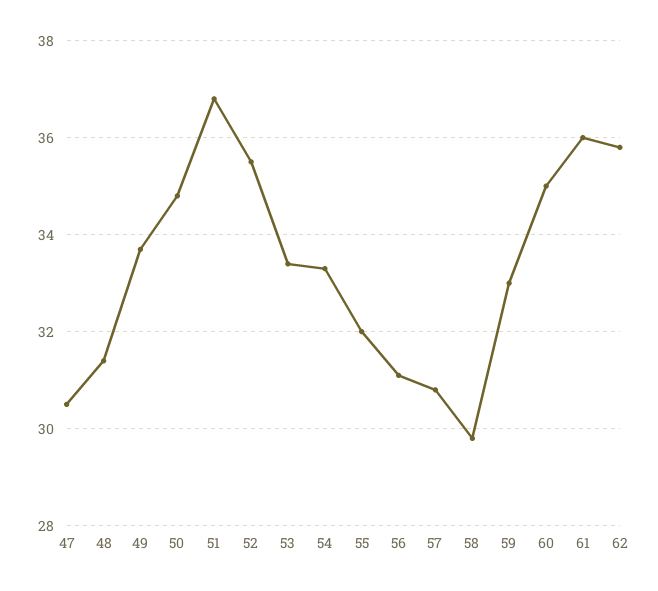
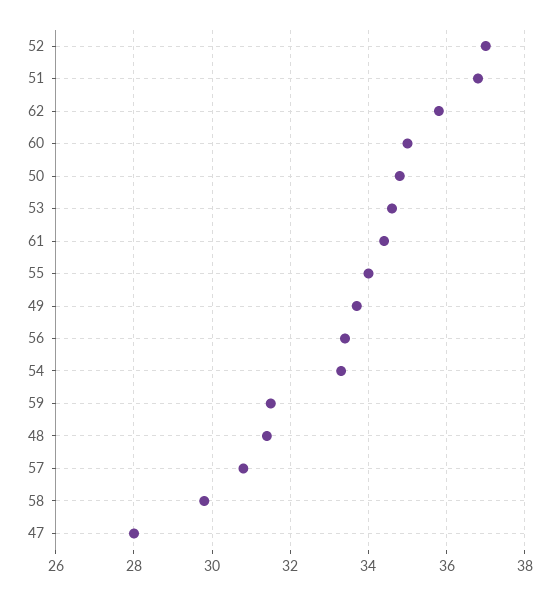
  {
-   "47": 30.5,
+   "47": 28,
    "48": 31.5,
    "49": 33.5,
    "50": 35,
    "51": 37,
-   "52": 35.5,
+   "52": 37,
-   "53": 33.5,
+   "53": 34.5,
    "54": 33.5,
-   "55": 32,
+   "55": 34,
-   "56": 31,
+   "56": 33.5,
    "57": 31,
    "58": 30,
-   "59": 33,
+   "59": 31.5,
    "60": 35,
-   "61": 36,
+   "61": 34.5,
    "62": 36
  }

